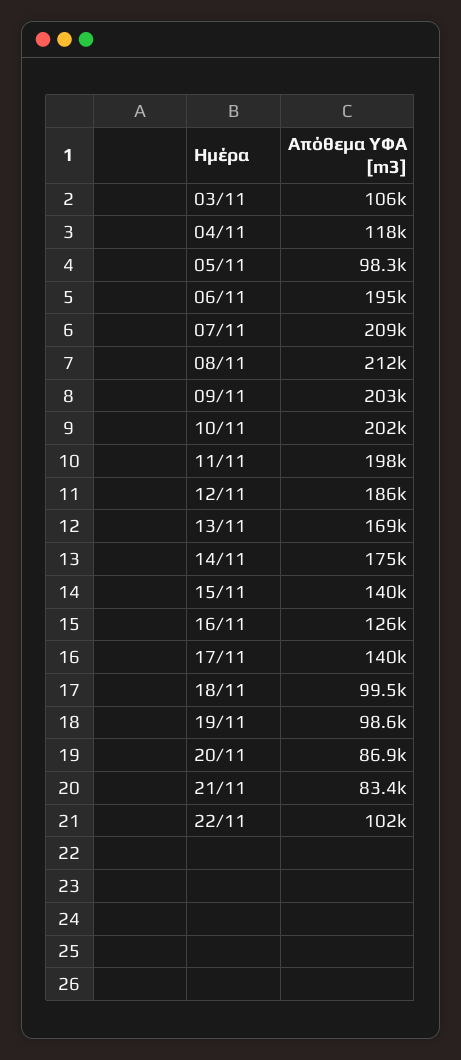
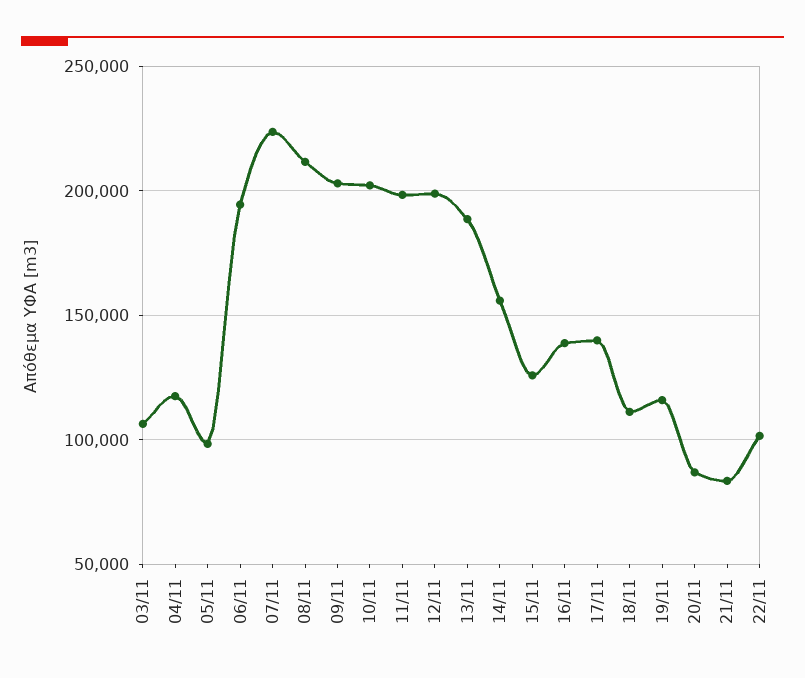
  {
    "03/11": 106000,
    "04/11": 118000,
    "05/11": 98300,
    "06/11": 195000,
-   "07/11": 209000,
+   "07/11": 225000,
    "08/11": 212000,
    "09/11": 203000,
    "10/11": 202000,
    "11/11": 198000,
-   "12/11": 186000,
+   "12/11": 200000,
-   "13/11": 169000,
+   "13/11": 190000,
-   "14/11": 175000,
+   "14/11": 155000,
-   "15/11": 140000,
+   "15/11": 125000,
-   "16/11": 126000,
+   "16/11": 140000,
    "17/11": 140000,
-   "18/11": 99500,
+   "18/11": 110000,
-   "19/11": 98600,
+   "19/11": 115000,
    "20/11": 86900,
    "21/11": 83400,
    "22/11": 102000
  }

